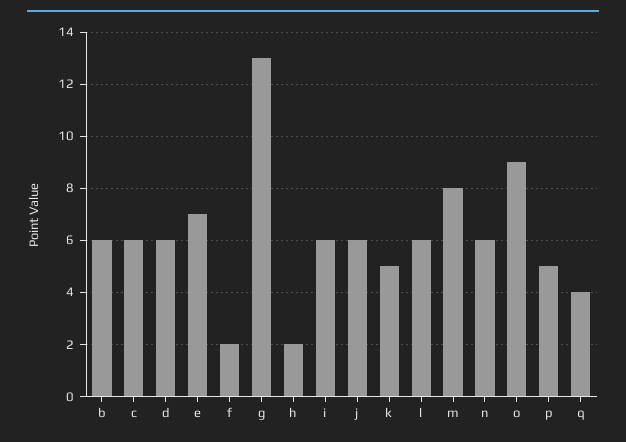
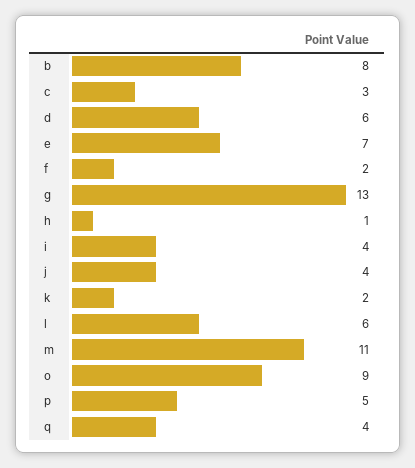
  {
-   "b": 6,
+   "b": 8,
-   "c": 6,
+   "c": 3,
    "d": 6,
    "e": 7,
    "f": 2,
    "g": 13,
-   "h": 2,
+   "h": 1,
-   "i": 6,
+   "i": 4,
-   "j": 6,
+   "j": 4,
-   "k": 5,
+   "k": 2,
    "l": 6,
-   "m": 8,
+   "m": 11,
-   "n": 6,
    "o": 9,
    "p": 5,
    "q": 4
  }

